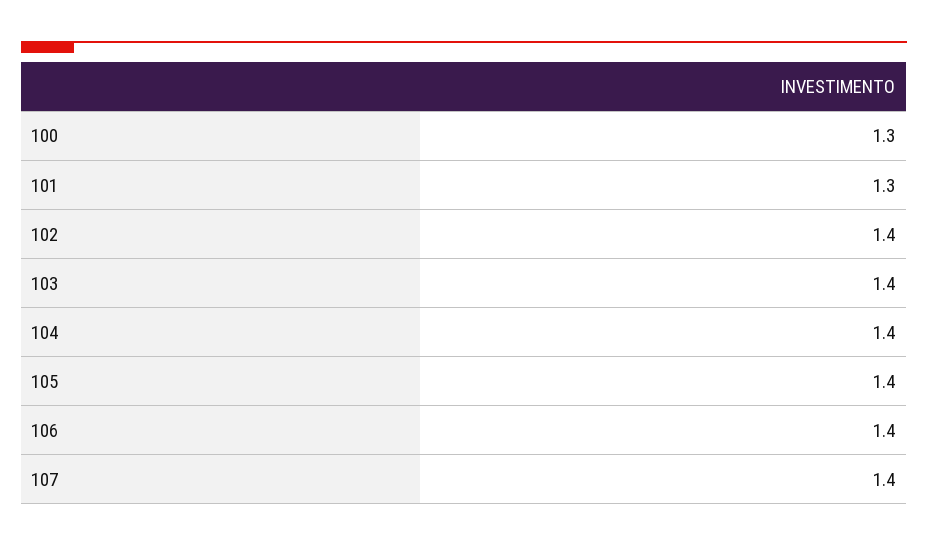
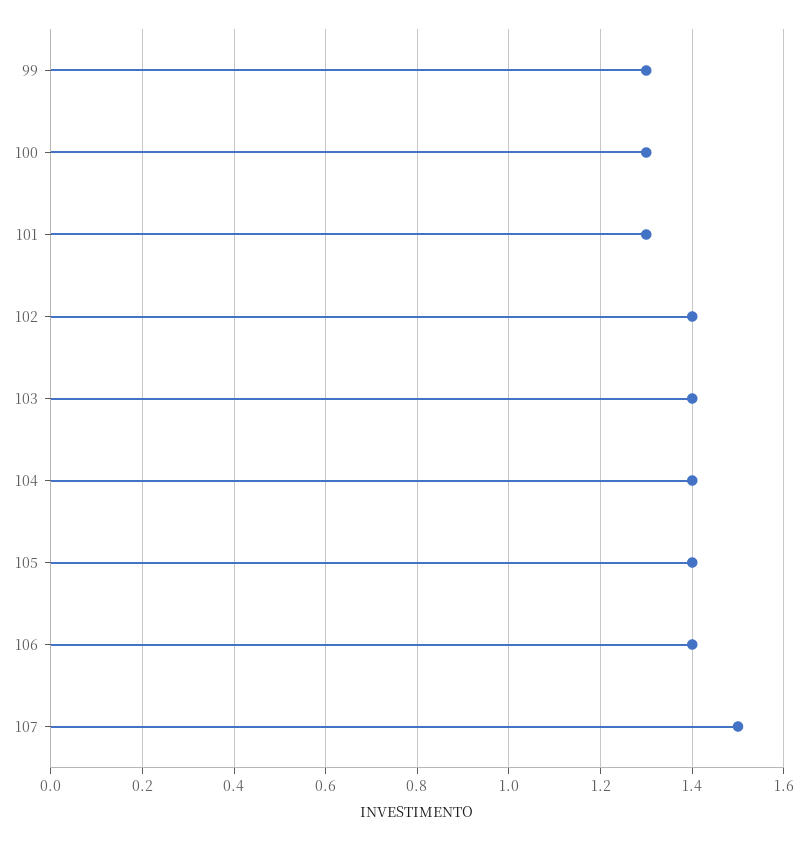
  {
    "100": 1.3,
    "101": 1.3,
    "102": 1.4,
    "103": 1.4,
    "104": 1.4,
    "105": 1.4,
    "106": 1.4,
-   "107": 1.4
+   "107": 1.5,
+   "99": 1.3
  }

